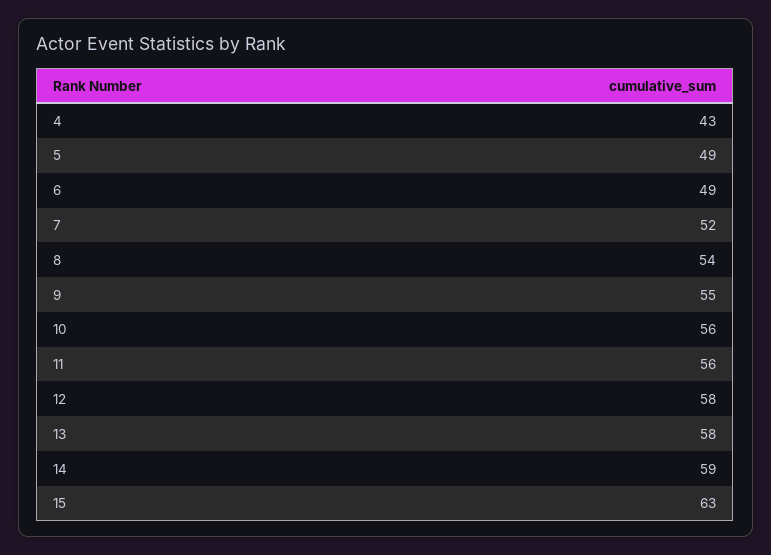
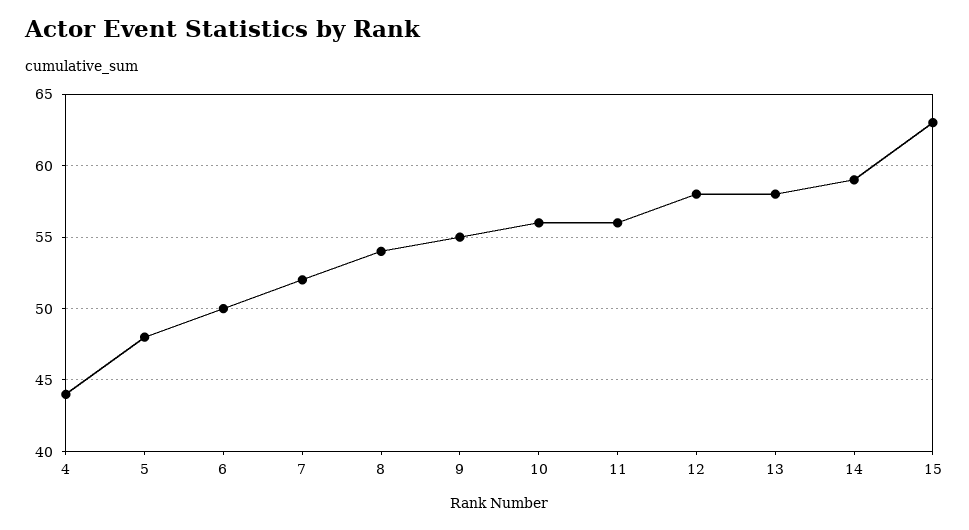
  {
-   "4": 43,
+   "4": 44,
-   "5": 49,
+   "5": 48,
-   "6": 49,
+   "6": 50,
    "7": 52,
    "8": 54,
    "9": 55,
    "10": 56,
    "11": 56,
    "12": 58,
    "13": 58,
    "14": 59,
    "15": 63
  }

